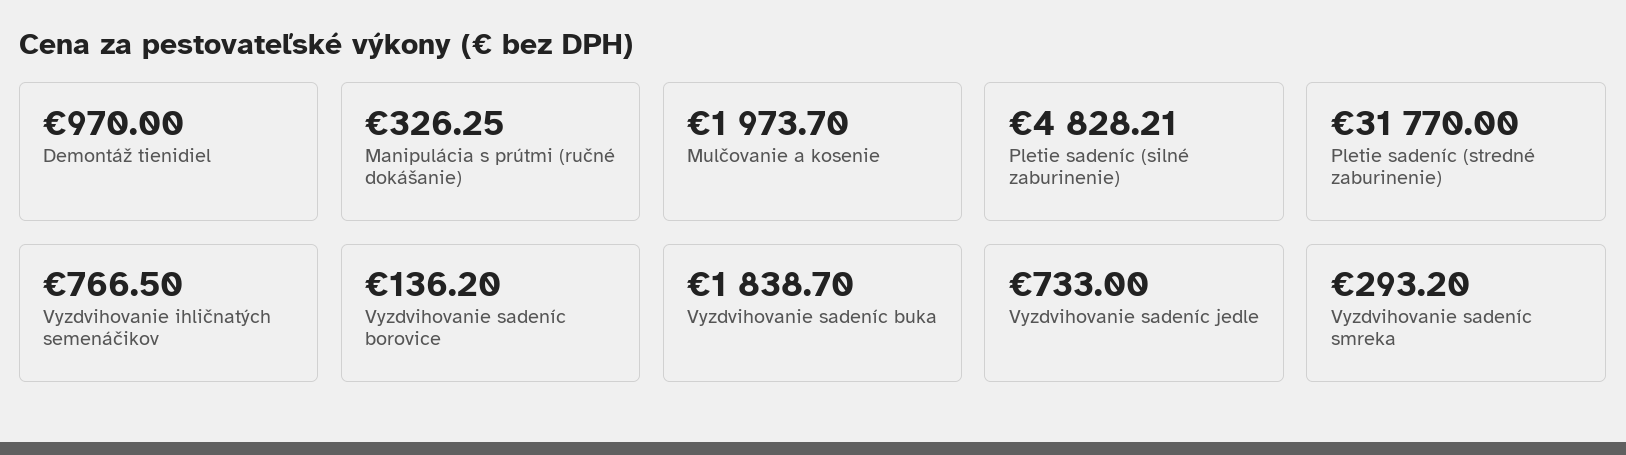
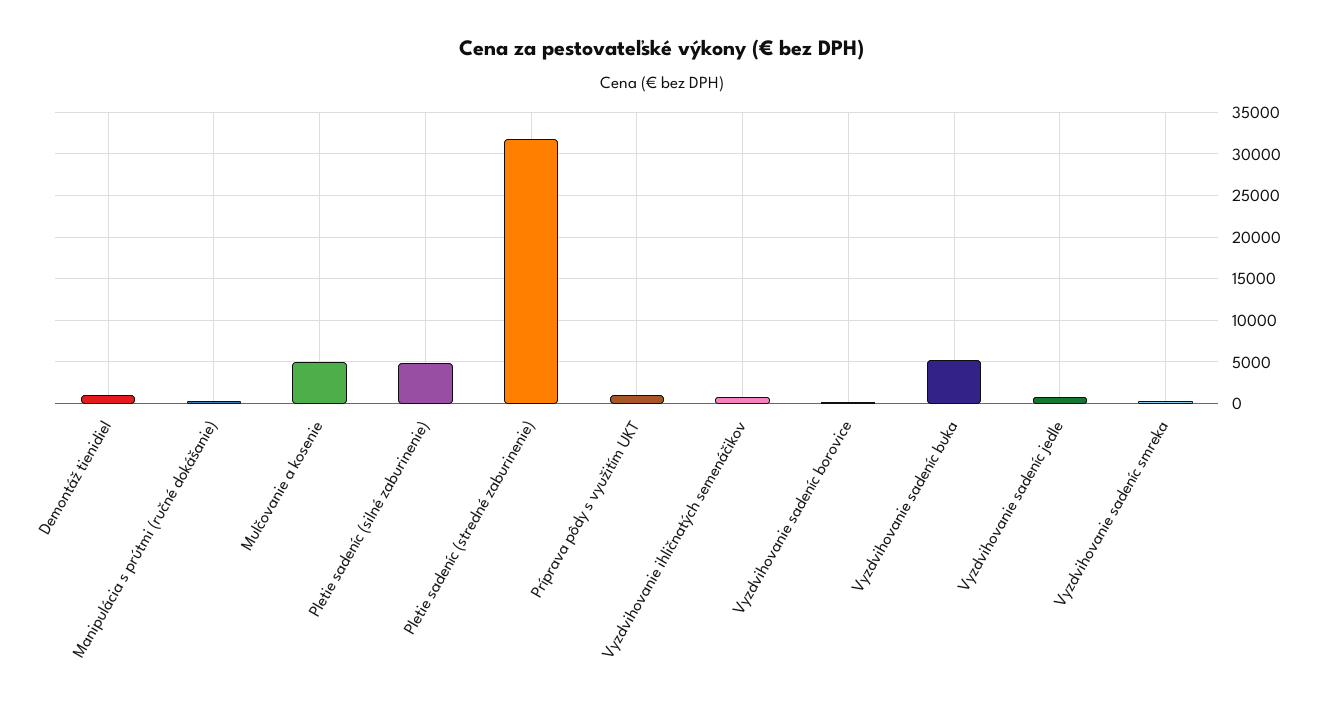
  {
    "Demontáž tienidiel": 970,
    "Manipulácia s prútmi (ručné dokášanie)": 326.25,
-   "Mulčovanie a kosenie": 1973.7,
+   "Mulčovanie a kosenie": 5000,
    "Pletie sadeníc (silné zaburinenie)": 4828.21,
    "Pletie sadeníc (stredné zaburinenie)": 31770,
    "Vyzdvihovanie ihličnatých semenáčikov": 766.5,
    "Vyzdvihovanie sadeníc borovice": 136.2,
-   "Vyzdvihovanie sadeníc buka": 1838.7,
+   "Vyzdvihovanie sadeníc buka": 5000,
    "Vyzdvihovanie sadeníc jedle": 733,
-   "Vyzdvihovanie sadeníc smreka": 293.2
+   "Vyzdvihovanie sadeníc smreka": 293.2,
+   "Príprava pôdy s využitím UKT": 1000
  }

